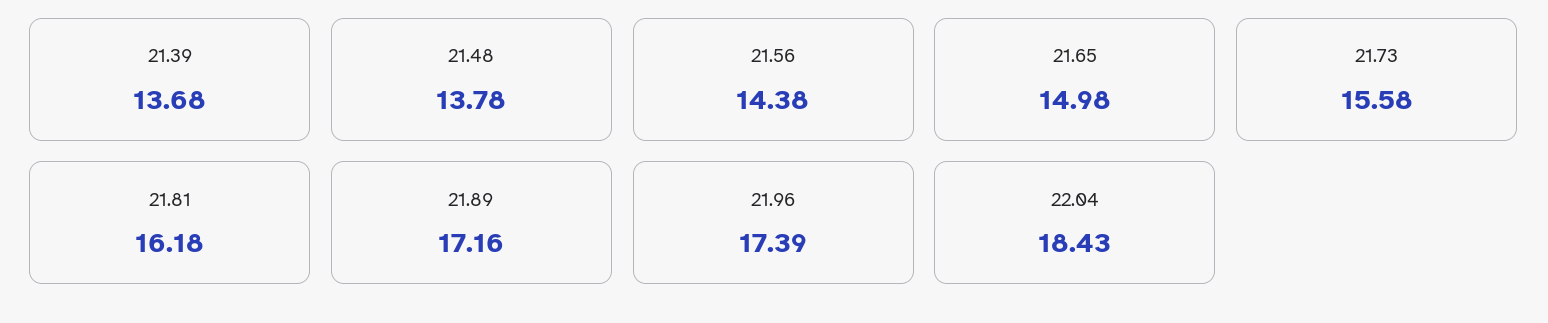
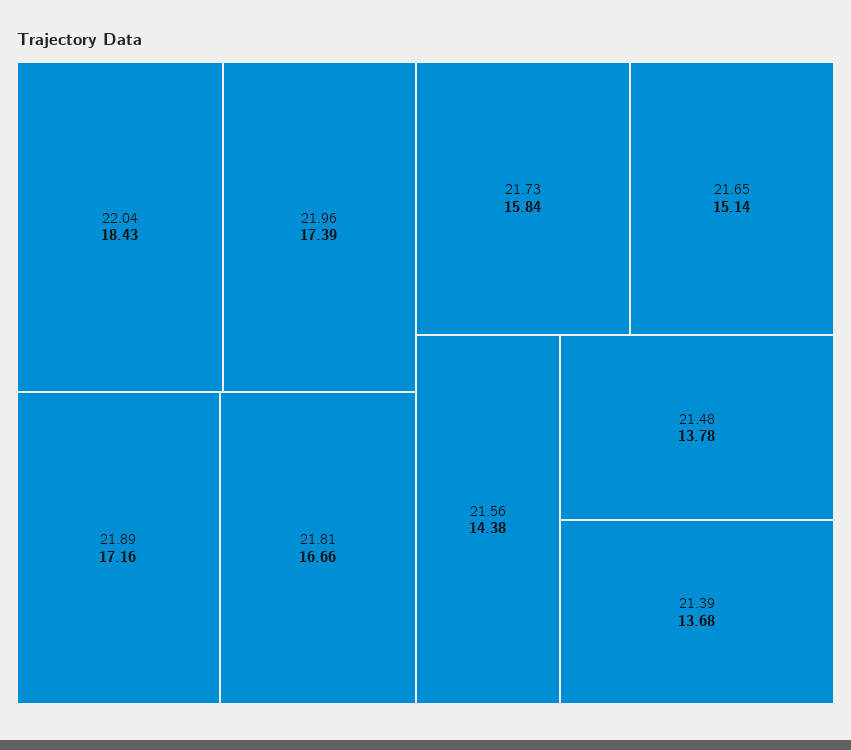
  {
    "21.39": 13.68,
    "21.48": 13.78,
    "21.56": 14.38,
-   "21.65": 14.98,
+   "21.65": 15.14,
-   "21.73": 15.58,
+   "21.73": 15.84,
-   "21.81": 16.18,
+   "21.81": 16.66,
    "21.89": 17.16,
    "21.96": 17.39,
    "22.04": 18.43
  }

